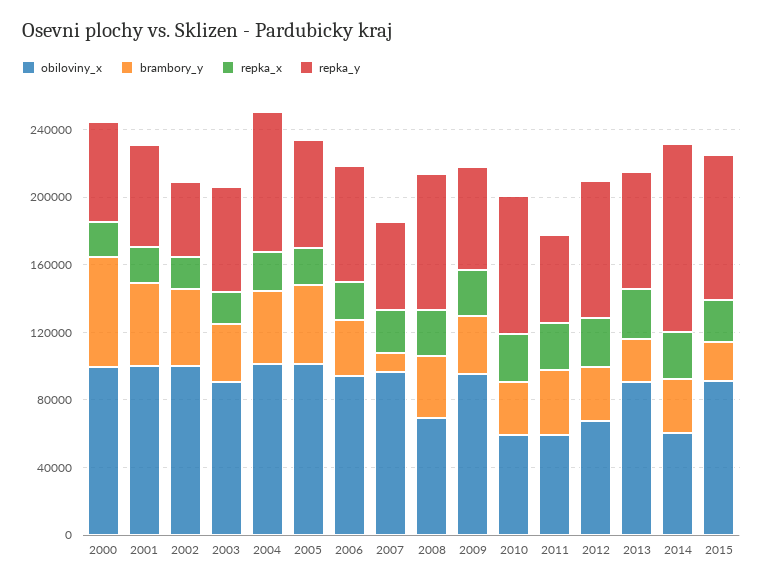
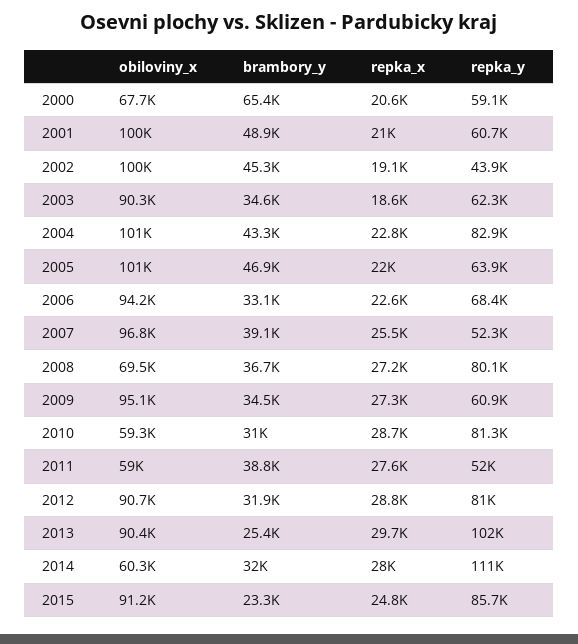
  {
    "obiloviny_x": {
-     "2000": 100000,
+     "2000": 67700,
      "2001": 100000,
      "2002": 100000,
      "2003": 90300,
      "2004": 101000,
      "2005": 101000,
      "2006": 94200,
      "2007": 96800,
      "2008": 69500,
      "2009": 95100,
      "2010": 59300,
      "2011": 59000,
-     "2012": 70000,
+     "2012": 90700,
      "2013": 90400,
      "2014": 60300,
      "2015": 91200
    },
    "brambory_y": {
      "2000": 65400,
      "2001": 48900,
      "2002": 45300,
      "2003": 34600,
      "2004": 43300,
      "2005": 46900,
      "2006": 33100,
-     "2007": 10000,
+     "2007": 39100,
      "2008": 36700,
      "2009": 34500,
      "2010": 31000,
      "2011": 38800,
      "2012": 31900,
      "2013": 25400,
      "2014": 32000,
      "2015": 23300
    },
    "repka_x": {
      "2000": 20600,
      "2001": 21000,
      "2002": 19100,
      "2003": 18600,
      "2004": 22800,
      "2005": 22000,
      "2006": 22600,
      "2007": 25500,
      "2008": 27200,
      "2009": 27300,
      "2010": 28700,
      "2011": 27600,
      "2012": 28800,
      "2013": 29700,
      "2014": 28000,
      "2015": 24800
    },
    "repka_y": {
      "2000": 59100,
      "2001": 60700,
      "2002": 43900,
      "2003": 62300,
      "2004": 82900,
      "2005": 63900,
      "2006": 68400,
      "2007": 52300,
      "2008": 80100,
      "2009": 60900,
      "2010": 81300,
      "2011": 52000,
      "2012": 81000,
-     "2013": 70000,
+     "2013": 102000,
      "2014": 111000,
      "2015": 85700
    }
  }

